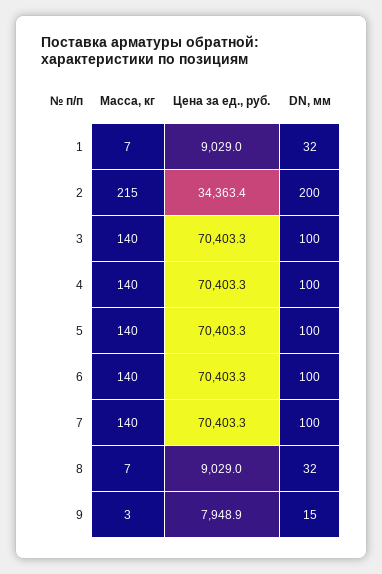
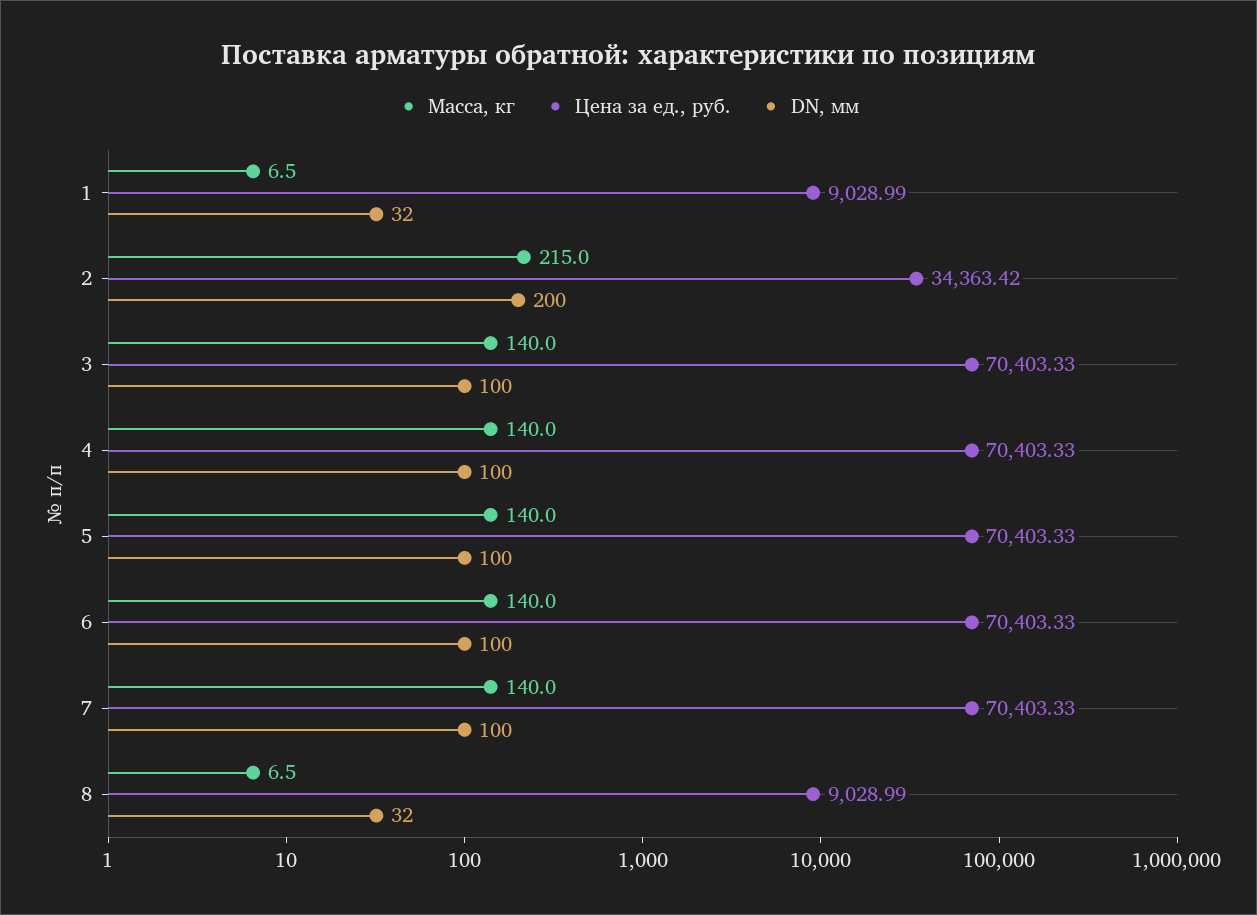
  {
    "Масса, кг": {
      "1": 6.5,
      "2": 215,
      "3": 140,
      "4": 140,
      "5": 140,
      "6": 140,
      "7": 140,
-     "8": 6.5,
+     "8": 6.5
-     "9": 3
    },
    "Цена за ед., руб.": {
      "1": 9028.99,
      "2": 34363.42,
      "3": 70403.33,
      "4": 70403.33,
      "5": 70403.33,
      "6": 70403.33,
      "7": 70403.33,
-     "8": 9028.99,
+     "8": 9028.99
-     "9": 7948.9
    },
    "DN, мм": {
      "1": 32,
      "2": 200,
      "3": 100,
      "4": 100,
      "5": 100,
      "6": 100,
      "7": 100,
-     "8": 32,
+     "8": 32
-     "9": 15
    }
  }

